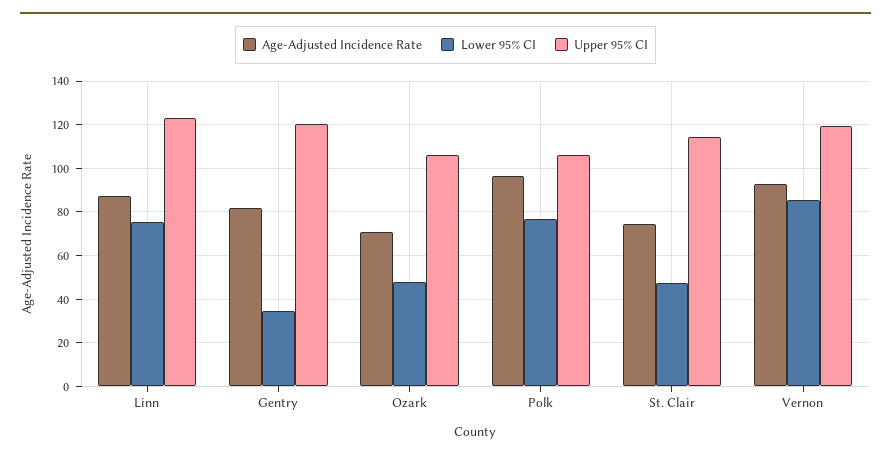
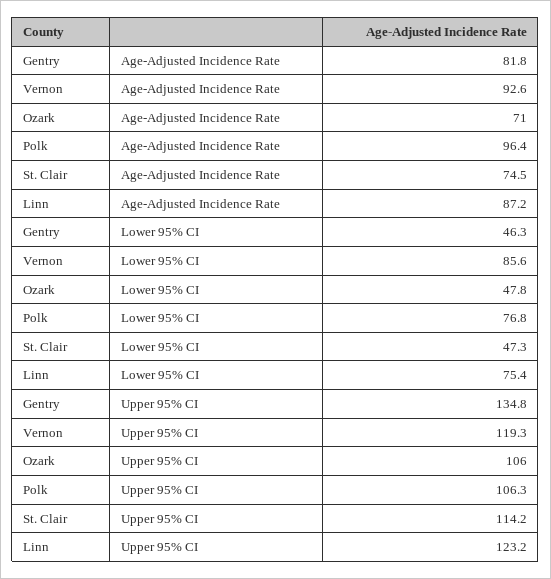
  {
    "Age-Adjusted Incidence Rate": {
      "Linn": 87.2,
      "Gentry": 81.8,
      "Ozark": 71,
      "Polk": 96.4,
      "St. Clair": 74.5,
      "Vernon": 92.6
    },
    "Lower 95% CI": {
      "Linn": 75.4,
-     "Gentry": 35,
+     "Gentry": 46.3,
      "Ozark": 47.8,
      "Polk": 76.8,
      "St. Clair": 47.3,
      "Vernon": 85.6
    },
    "Upper 95% CI": {
      "Linn": 123.2,
-     "Gentry": 120,
+     "Gentry": 134.8,
      "Ozark": 106,
      "Polk": 106.3,
      "St. Clair": 114.2,
      "Vernon": 119.3
    }
  }

